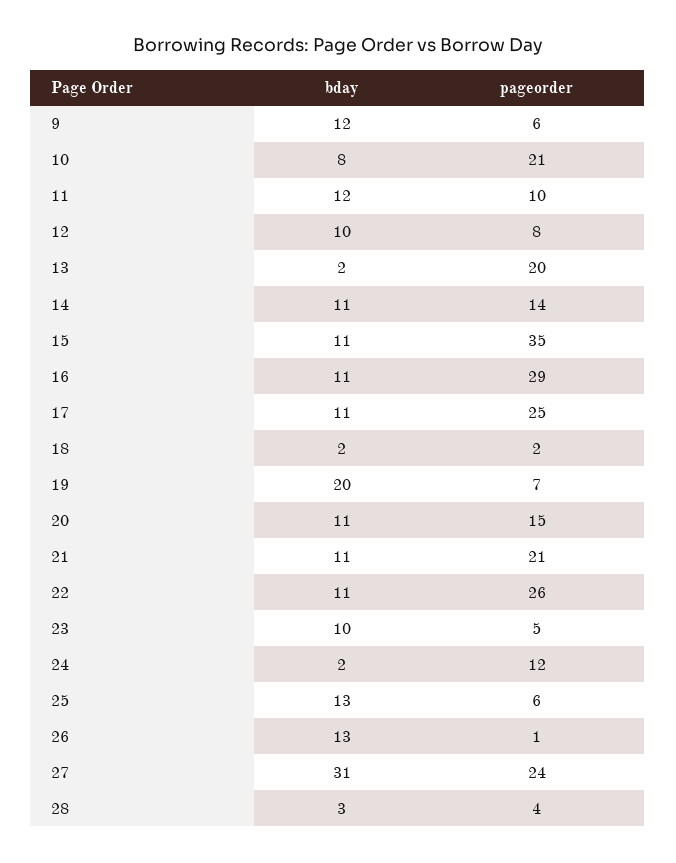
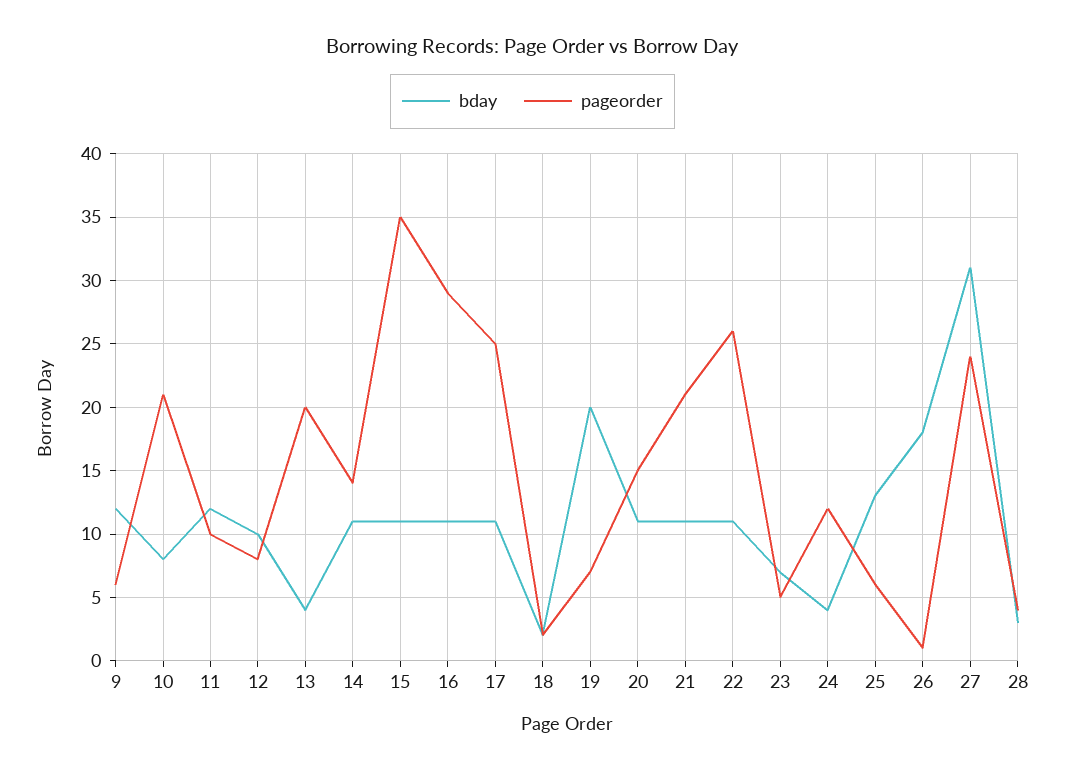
  {
    "bday": {
      "9": 12,
      "10": 8,
      "11": 12,
      "12": 10,
-     "13": 2,
+     "13": 4,
      "14": 11,
      "15": 11,
      "16": 11,
      "17": 11,
      "18": 2,
      "19": 20,
      "20": 11,
      "21": 11,
      "22": 11,
-     "23": 10,
+     "23": 7,
-     "24": 2,
+     "24": 4,
      "25": 13,
-     "26": 13,
+     "26": 18,
      "27": 31,
      "28": 3
    },
    "pageorder": {
      "9": 6,
      "10": 21,
      "11": 10,
      "12": 8,
      "13": 20,
      "14": 14,
      "15": 35,
      "16": 29,
      "17": 25,
      "18": 2,
      "19": 7,
      "20": 15,
      "21": 21,
      "22": 26,
      "23": 5,
      "24": 12,
      "25": 6,
      "26": 1,
      "27": 24,
      "28": 4
    }
  }

